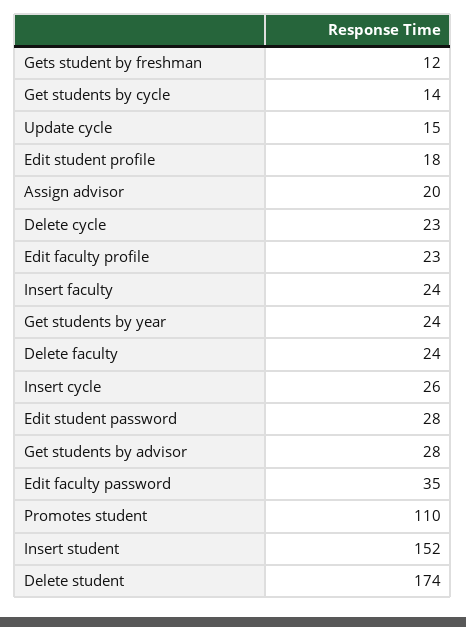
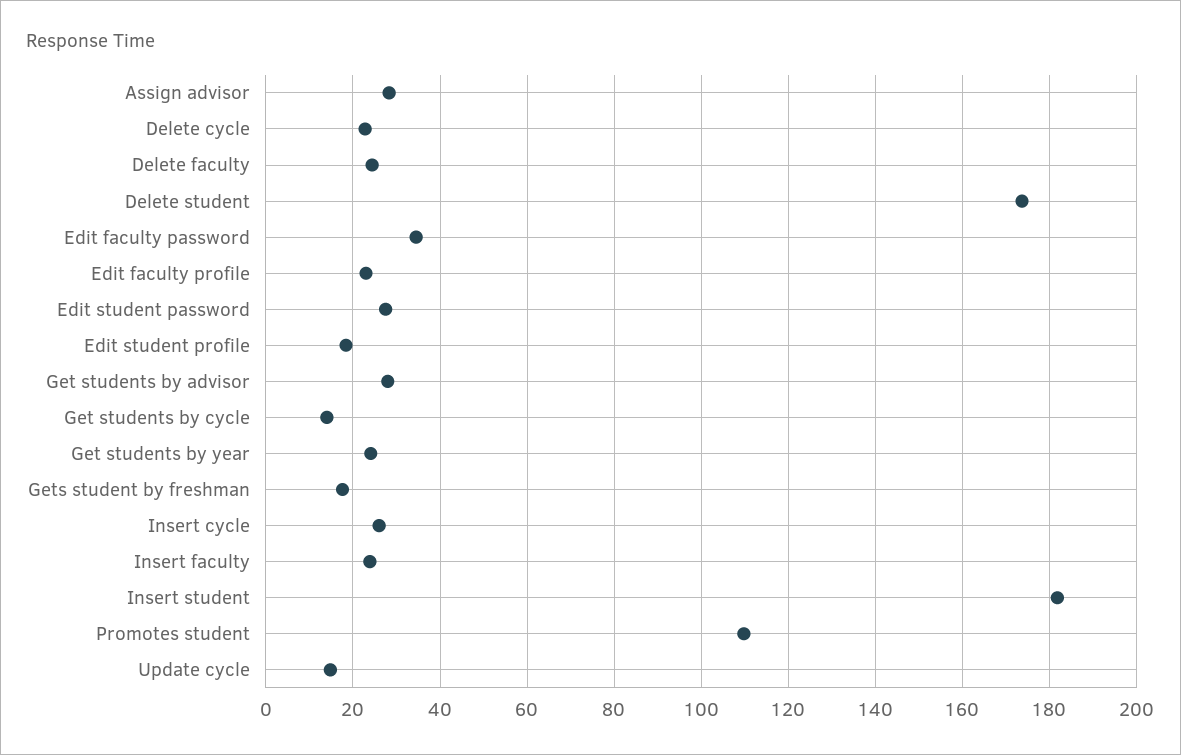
  {
-   "Gets student by freshman": 12,
+   "Gets student by freshman": 18,
    "Get students by cycle": 14,
    "Update cycle": 15,
    "Edit student profile": 18,
-   "Assign advisor": 20,
+   "Assign advisor": 28,
    "Delete cycle": 23,
    "Edit faculty profile": 23,
    "Insert faculty": 24,
    "Get students by year": 24,
    "Delete faculty": 24,
    "Insert cycle": 26,
    "Edit student password": 28,
    "Get students by advisor": 28,
    "Edit faculty password": 35,
    "Promotes student": 110,
-   "Insert student": 152,
+   "Insert student": 182,
    "Delete student": 174
  }

